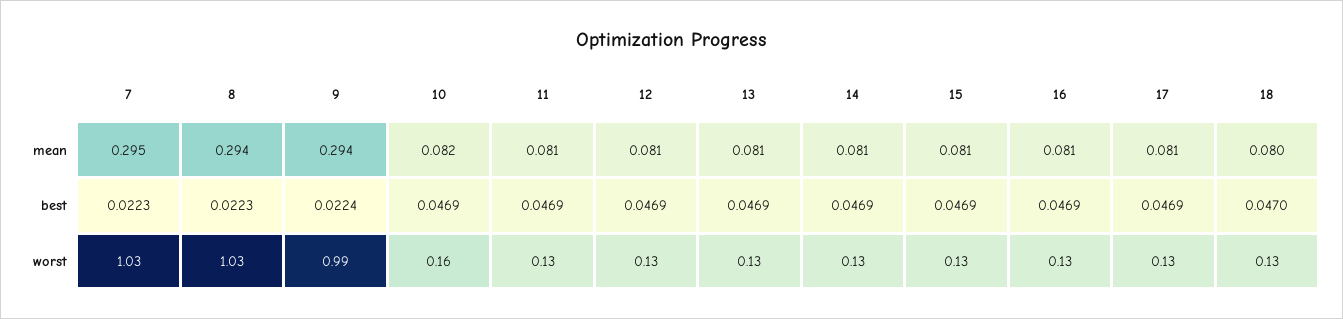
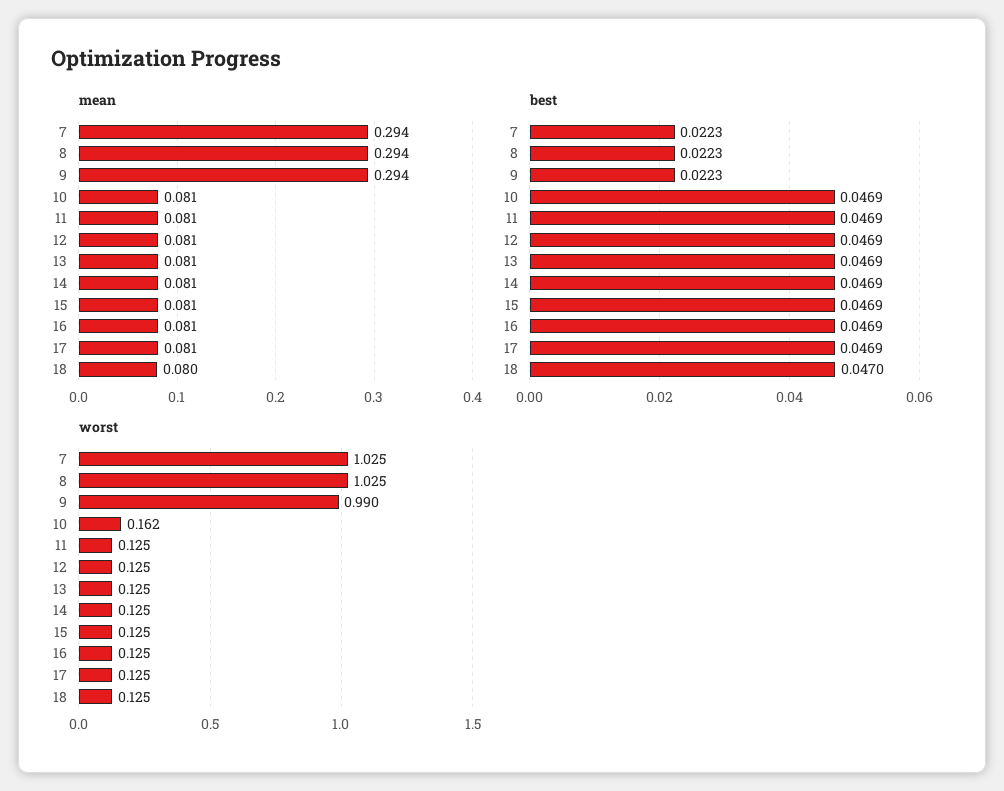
  {
    "mean": {
-     "7": 0.295,
+     "7": 0.294,
      "8": 0.294,
      "9": 0.294,
-     "10": 0.082,
+     "10": 0.081,
      "11": 0.081,
      "12": 0.081,
      "13": 0.081,
      "14": 0.081,
      "15": 0.081,
      "16": 0.081,
      "17": 0.081,
      "18": 0.08
    },
    "best": {
      "7": 0.0223,
      "8": 0.0223,
-     "9": 0.0224,
+     "9": 0.0223,
      "10": 0.0469,
      "11": 0.0469,
      "12": 0.0469,
      "13": 0.0469,
      "14": 0.0469,
      "15": 0.0469,
      "16": 0.0469,
      "17": 0.0469,
      "18": 0.047
    },
    "worst": {
      "7": 1.025,
      "8": 1.025,
      "9": 0.99,
      "10": 0.162,
      "11": 0.125,
      "12": 0.125,
      "13": 0.125,
      "14": 0.125,
      "15": 0.125,
      "16": 0.125,
      "17": 0.125,
      "18": 0.125
    }
  }

